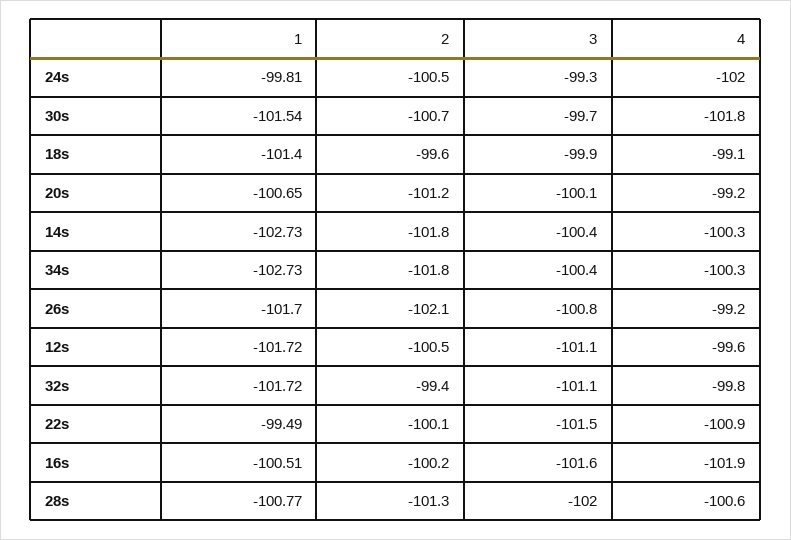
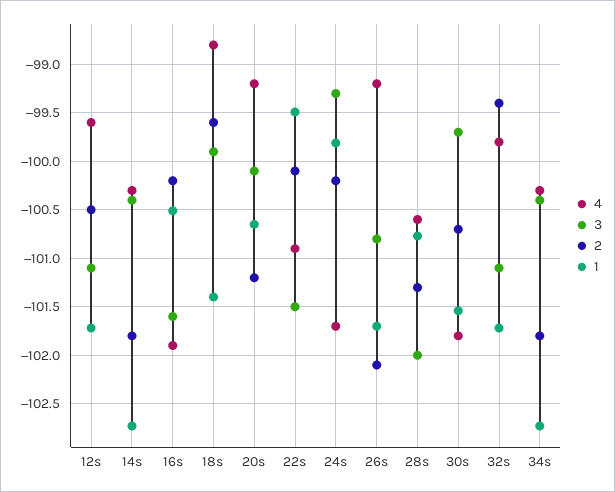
  {
    "1": {
      "24s": -99.81,
      "30s": -101.54,
      "18s": -101.4,
      "20s": -100.65,
      "14s": -102.73,
      "34s": -102.73,
      "26s": -101.7,
      "12s": -101.72,
      "32s": -101.72,
      "22s": -99.49,
      "16s": -100.51,
      "28s": -100.77
    },
    "2": {
-     "24s": -100.5,
+     "24s": -100.2,
      "30s": -100.7,
      "18s": -99.6,
      "20s": -101.2,
      "14s": -101.8,
      "34s": -101.8,
      "26s": -102.1,
      "12s": -100.5,
      "32s": -99.4,
      "22s": -100.1,
      "16s": -100.2,
      "28s": -101.3
    },
    "3": {
      "24s": -99.3,
      "30s": -99.7,
      "18s": -99.9,
      "20s": -100.1,
      "14s": -100.4,
      "34s": -100.4,
      "26s": -100.8,
      "12s": -101.1,
      "32s": -101.1,
      "22s": -101.5,
      "16s": -101.6,
      "28s": -102
    },
    "4": {
-     "24s": -102,
+     "24s": -101.7,
      "30s": -101.8,
-     "18s": -99.1,
+     "18s": -98.8,
      "20s": -99.2,
      "14s": -100.3,
      "34s": -100.3,
      "26s": -99.2,
      "12s": -99.6,
      "32s": -99.8,
      "22s": -100.9,
      "16s": -101.9,
      "28s": -100.6
    }
  }

